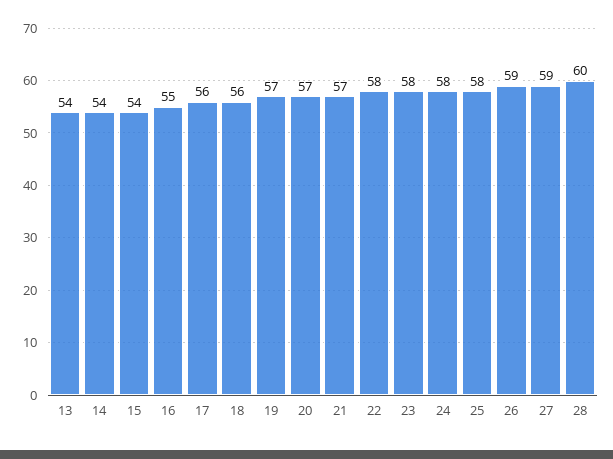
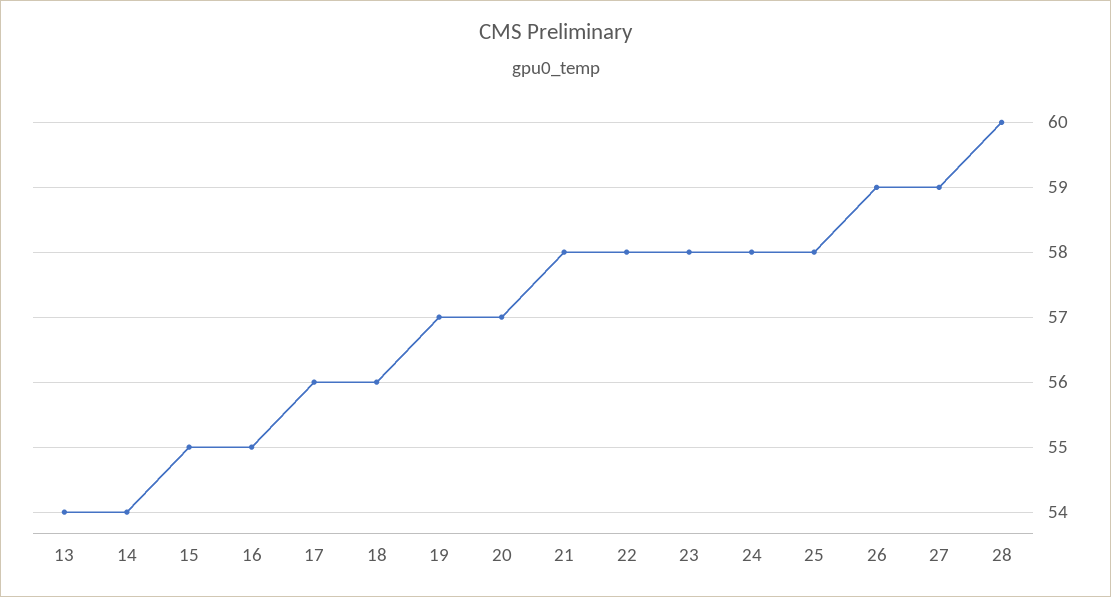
  {
    "13": 54,
    "14": 54,
-   "15": 54,
+   "15": 55,
    "16": 55,
    "17": 56,
    "18": 56,
    "19": 57,
    "20": 57,
-   "21": 57,
+   "21": 58,
    "22": 58,
    "23": 58,
    "24": 58,
    "25": 58,
    "26": 59,
    "27": 59,
    "28": 60
  }

